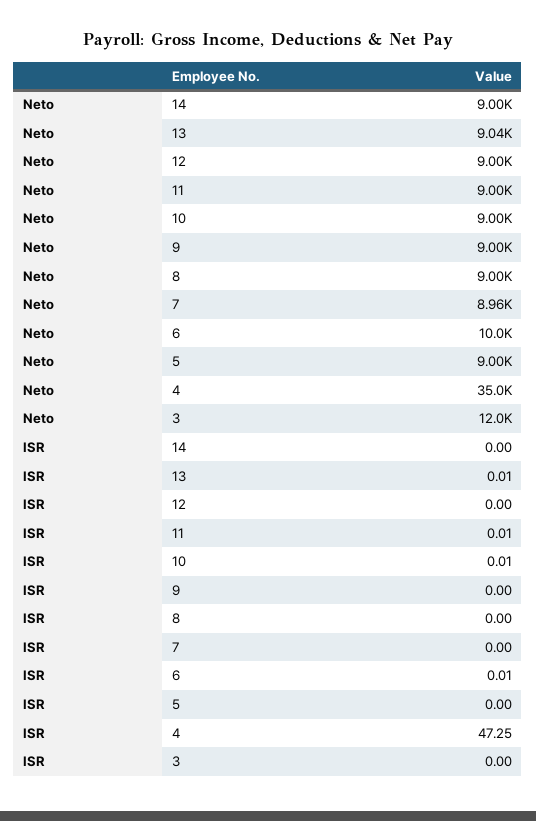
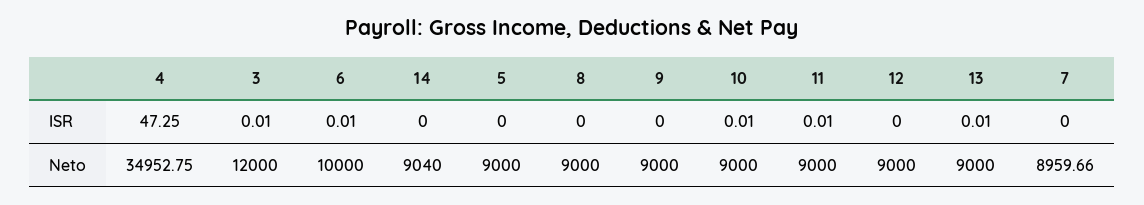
  {
    "Neto": {
-     "14": 9000,
+     "14": 9040,
-     "13": 9040,
+     "13": 9000,
      "12": 9000,
      "11": 9000,
      "10": 9000,
      "9": 9000,
      "8": 9000,
      "7": 8959.66,
      "6": 10000,
      "5": 9000,
      "4": 34952.75,
      "3": 12000
    },
    "ISR": {
      "14": 0,
      "13": 0.01,
      "12": 0,
      "11": 0.01,
      "10": 0.01,
      "9": 0,
      "8": 0,
      "7": 0,
      "6": 0.01,
      "5": 0,
      "4": 47.25,
-     "3": 0
+     "3": 0.01
    }
  }

